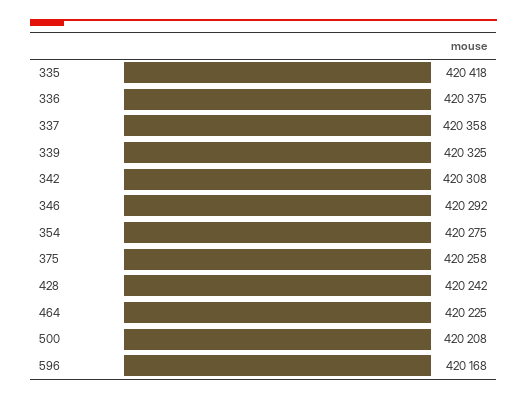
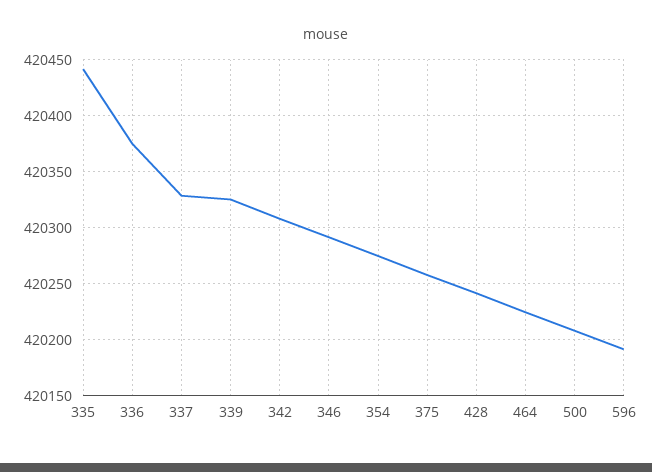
  {
-   "335": 420418,
+   "335": 420440,
    "336": 420375,
-   "337": 420358,
+   "337": 420330,
    "339": 420325,
    "342": 420308,
    "346": 420292,
    "354": 420275,
    "375": 420258,
    "428": 420242,
    "464": 420225,
    "500": 420208,
-   "596": 420168
+   "596": 420190
  }

